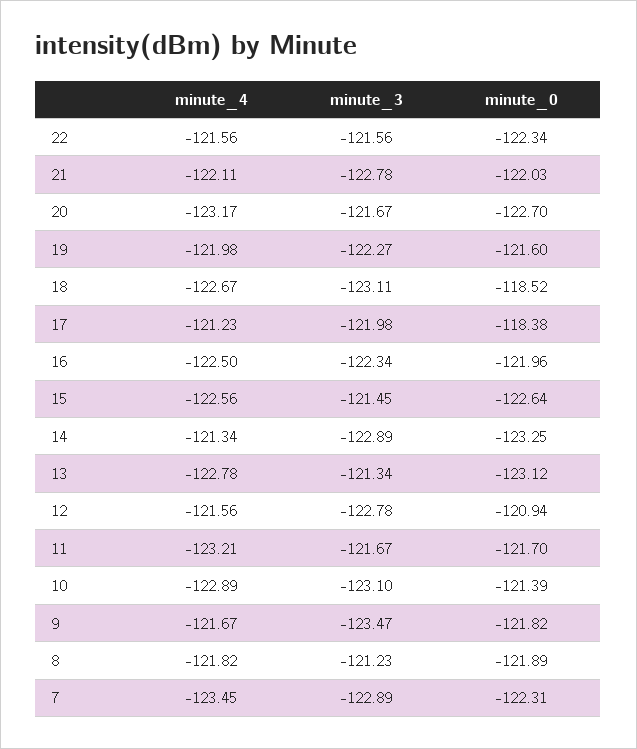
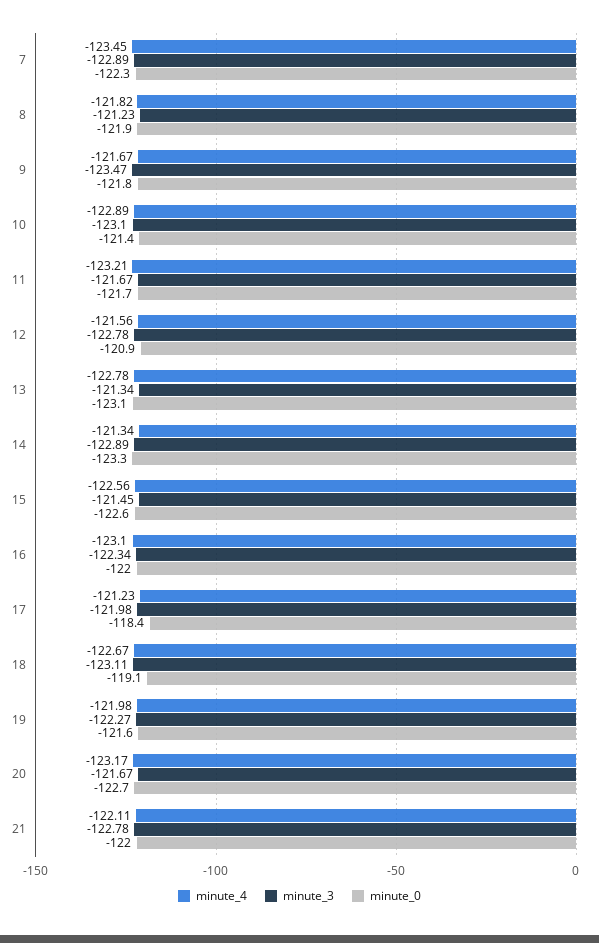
  {
    "minute_4": {
-     "22": -121.56,
      "21": -122.11,
      "20": -123.17,
      "19": -121.98,
      "18": -122.67,
      "17": -121.23,
-     "16": -122.5,
+     "16": -123.1,
      "15": -122.56,
      "14": -121.34,
      "13": -122.78,
      "12": -121.56,
      "11": -123.21,
      "10": -122.89,
      "9": -121.67,
      "8": -121.82,
      "7": -123.45
    },
    "minute_3": {
-     "22": -121.56,
      "21": -122.78,
      "20": -121.67,
      "19": -122.27,
      "18": -123.11,
      "17": -121.98,
      "16": -122.34,
      "15": -121.45,
      "14": -122.89,
      "13": -121.34,
      "12": -122.78,
      "11": -121.67,
      "10": -123.1,
      "9": -123.47,
      "8": -121.23,
      "7": -122.89
    },
    "minute_0": {
-     "22": -122.34,
      "21": -122.03,
      "20": -122.7,
      "19": -121.6,
-     "18": -118.52,
+     "18": -119.1,
      "17": -118.38,
      "16": -121.96,
      "15": -122.64,
      "14": -123.25,
      "13": -123.12,
      "12": -120.94,
      "11": -121.7,
      "10": -121.39,
      "9": -121.82,
      "8": -121.89,
      "7": -122.31
    }
  }

